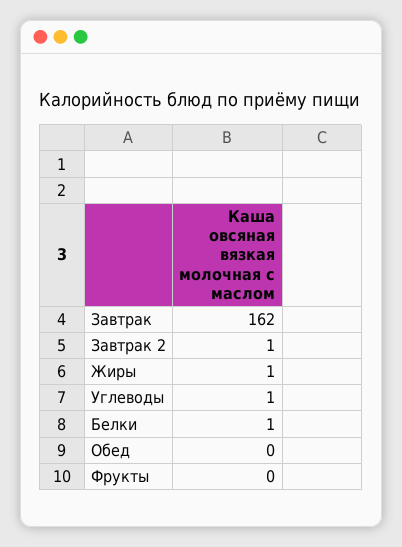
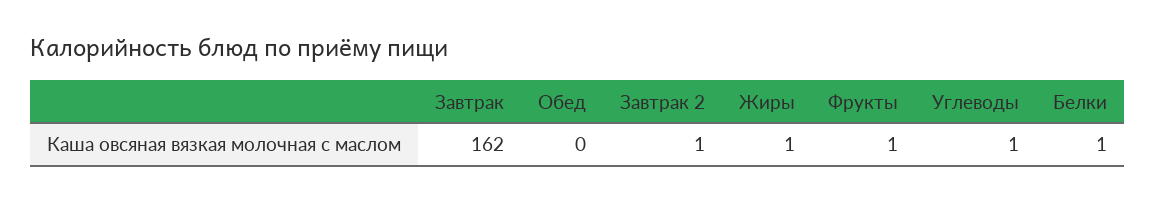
  {
    "Завтрак": 162,
    "Завтрак 2": 1,
    "Жиры": 1,
    "Углеводы": 1,
    "Белки": 1,
    "Обед": 0,
-   "Фрукты": 0
+   "Фрукты": 1
  }

